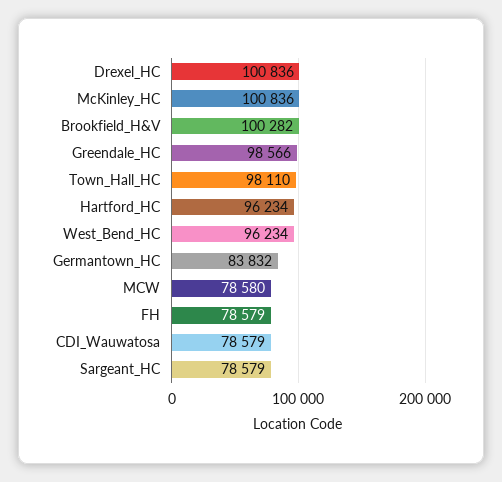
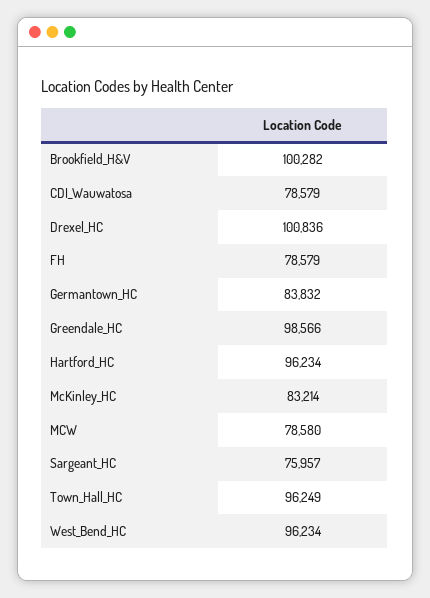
  {
    "Drexel_HC": 100836,
-   "McKinley_HC": 100836,
+   "McKinley_HC": 83214,
    "Brookfield_H&V": 100282,
    "Greendale_HC": 98566,
-   "Town_Hall_HC": 98110,
+   "Town_Hall_HC": 96249,
    "Hartford_HC": 96234,
    "West_Bend_HC": 96234,
    "Germantown_HC": 83832,
    "MCW": 78580,
    "FH": 78579,
    "CDI_Wauwatosa": 78579,
-   "Sargeant_HC": 78579
+   "Sargeant_HC": 75957
  }

